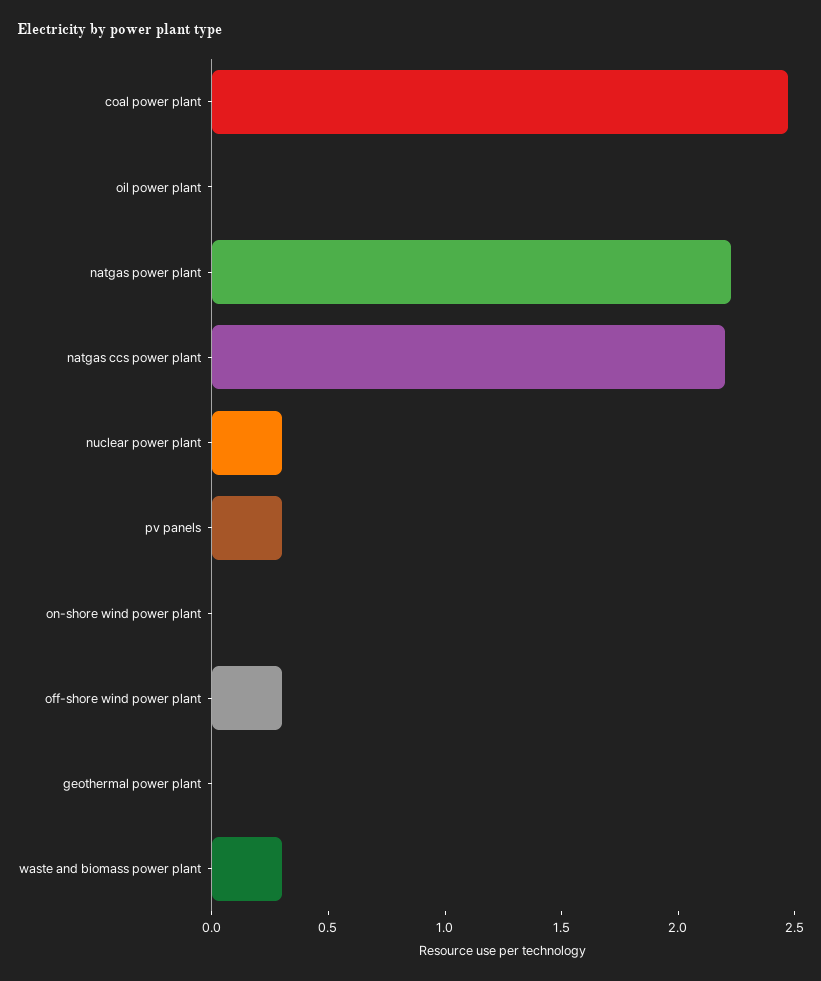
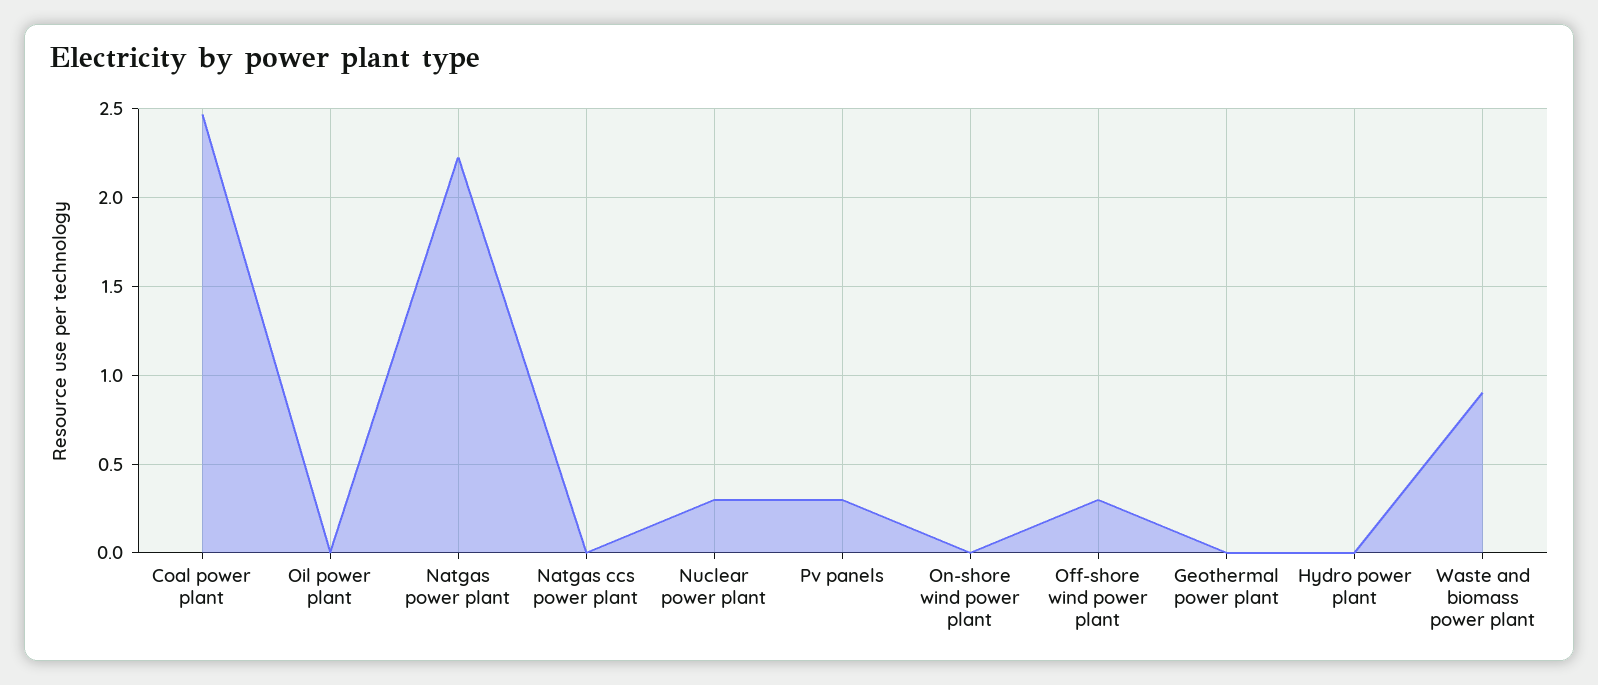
  {
    "coal power plant": 2.45,
    "oil power plant": 0,
    "natgas power plant": 2.25,
-   "natgas ccs power plant": 2.2,
+   "natgas ccs power plant": 0,
    "nuclear power plant": 0.3,
    "pv panels": 0.3,
    "on-shore wind power plant": 0,
    "off-shore wind power plant": 0.3,
    "geothermal power plant": 0,
-   "waste and biomass power plant": 0.3
+   "waste and biomass power plant": 0.9,
+   "Hydro power plant": 0
  }

